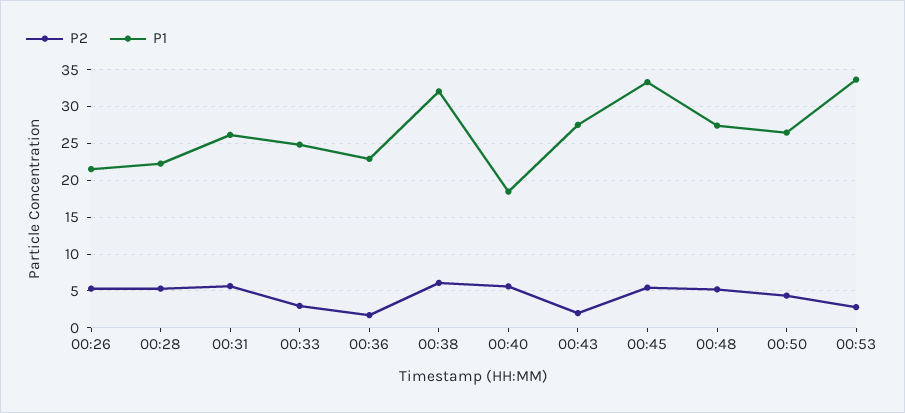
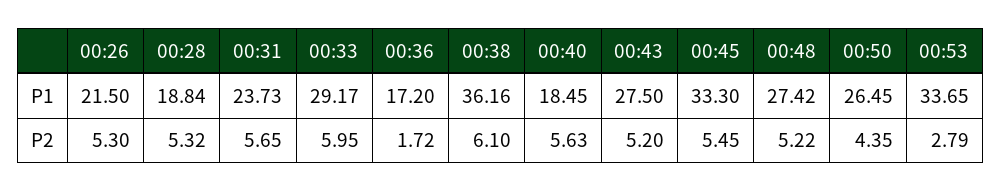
  {
    "P2": {
      "00:26": 5.3,
      "00:28": 5.32,
      "00:31": 5.65,
-     "00:33": 3,
+     "00:33": 5.95,
      "00:36": 1.72,
      "00:38": 6.1,
      "00:40": 5.63,
-     "00:43": 2,
+     "00:43": 5.2,
      "00:45": 5.45,
      "00:48": 5.22,
      "00:50": 4.35,
      "00:53": 2.79
    },
    "P1": {
      "00:26": 21.5,
-     "00:28": 22,
+     "00:28": 18.84,
-     "00:31": 26,
+     "00:31": 23.73,
-     "00:33": 25,
+     "00:33": 29.17,
-     "00:36": 23,
+     "00:36": 17.2,
-     "00:38": 32,
+     "00:38": 36.16,
      "00:40": 18.45,
      "00:43": 27.5,
      "00:45": 33.3,
      "00:48": 27.42,
      "00:50": 26.45,
      "00:53": 33.65
    }
  }

